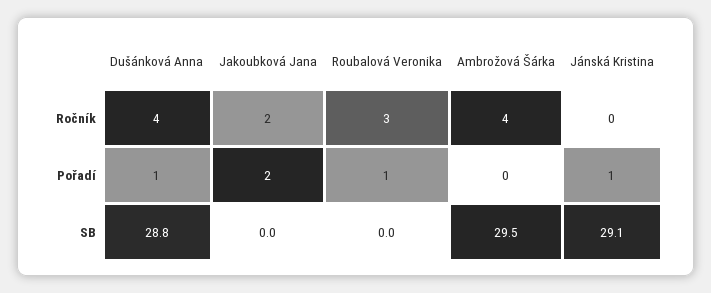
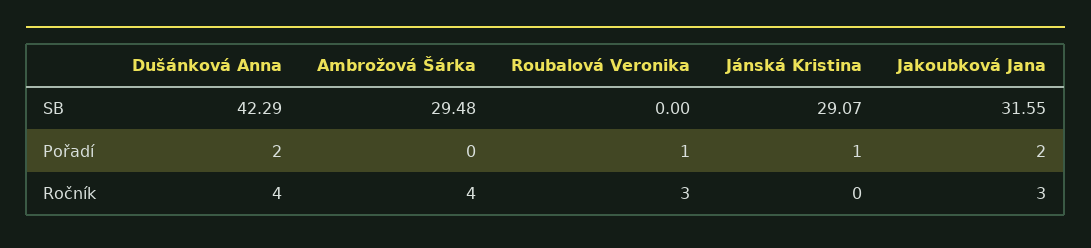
  {
    "Dušánková Anna": {
      "Ročník": 4,
-     "Pořadí": 1,
+     "Pořadí": 2,
-     "SB": 28.8
+     "SB": 42.29
    },
    "Jakoubková Jana": {
-     "Ročník": 2,
+     "Ročník": 3,
      "Pořadí": 2,
-     "SB": 0
+     "SB": 31.55
    },
    "Roubalová Veronika": {
      "Ročník": 3,
      "Pořadí": 1,
      "SB": 0
    },
    "Ambrožová Šárka": {
      "Ročník": 4,
      "Pořadí": 0,
      "SB": 29.48
    },
    "Jánská Kristina": {
      "Ročník": 0,
      "Pořadí": 1,
      "SB": 29.07
    }
  }

